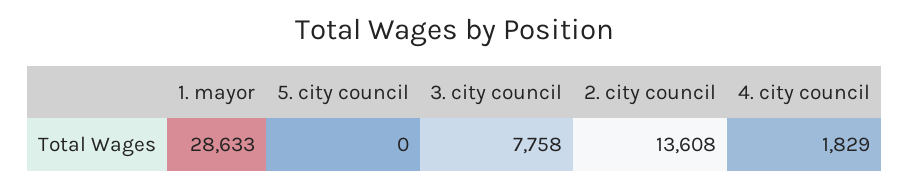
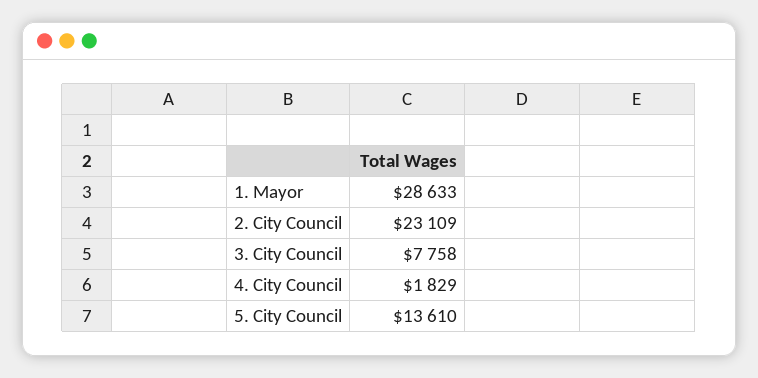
  {
    "1. mayor": 28633,
-   "5. city council": 0,
+   "5. city council": 13610,
    "3. city council": 7758,
-   "2. city council": 13608,
+   "2. city council": 23109,
    "4. city council": 1829
  }

